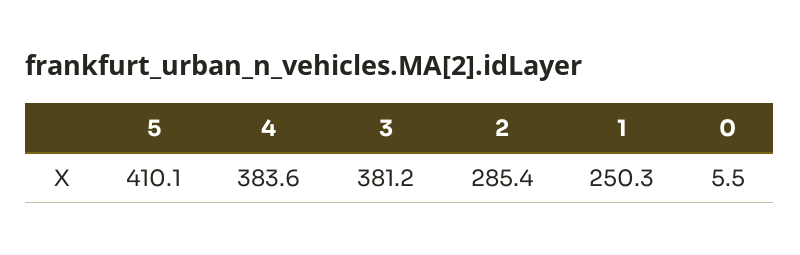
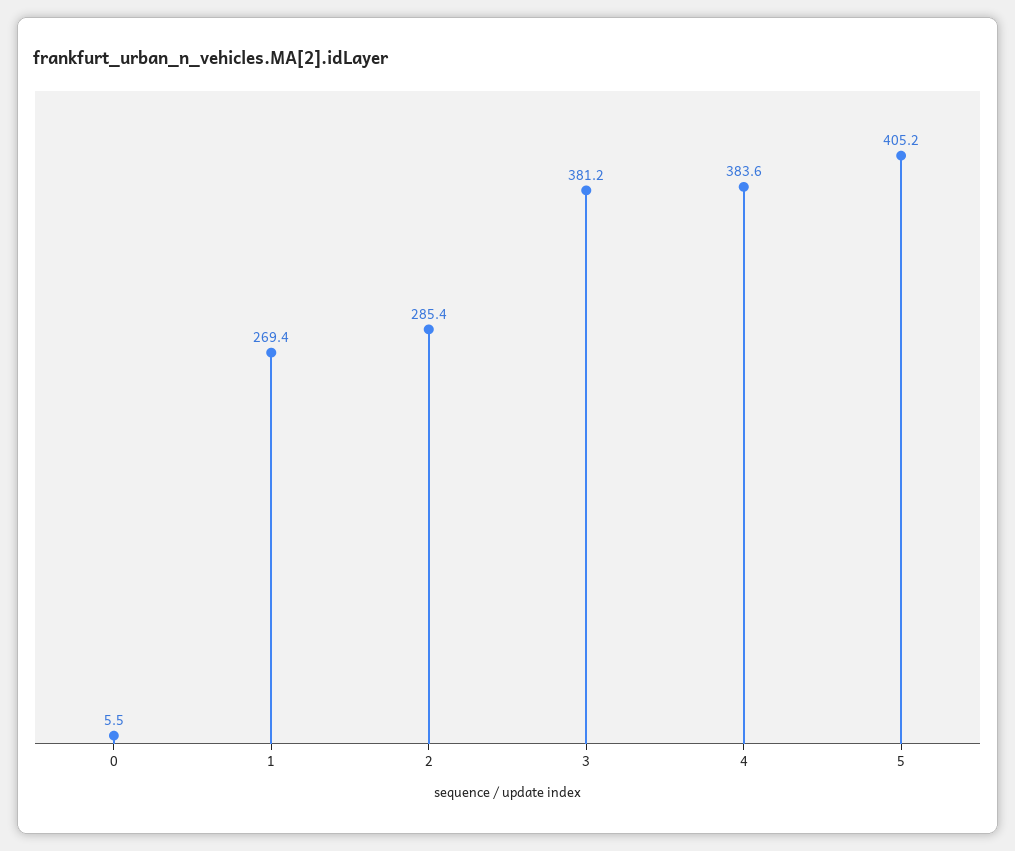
  {
-   "5": 410.1,
+   "5": 405.2,
    "4": 383.6,
    "3": 381.2,
    "2": 285.4,
-   "1": 250.3,
+   "1": 269.4,
    "0": 5.5
  }

